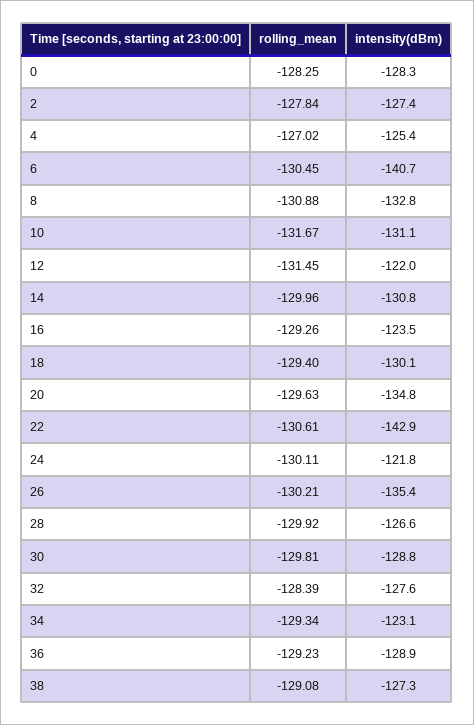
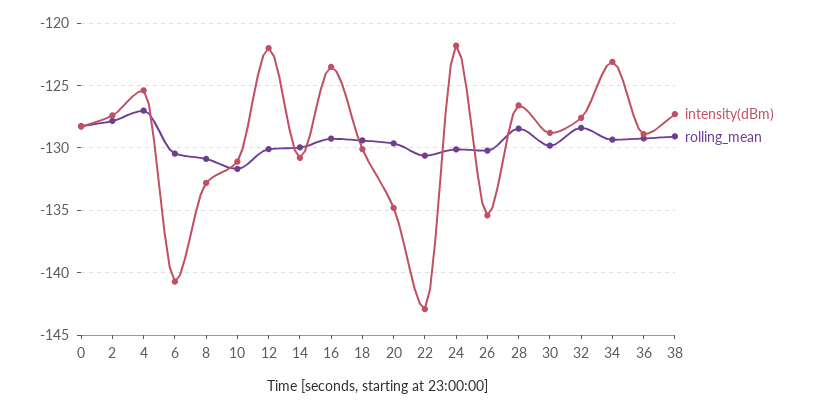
  {
    "rolling_mean": {
      "0": -128.25,
      "2": -127.84,
      "4": -127.02,
      "6": -130.45,
      "8": -130.88,
      "10": -131.67,
-     "12": -131.45,
+     "12": -130,
      "14": -129.96,
      "16": -129.26,
      "18": -129.4,
      "20": -129.63,
      "22": -130.61,
      "24": -130.11,
      "26": -130.21,
-     "28": -129.92,
+     "28": -128.5,
      "30": -129.81,
      "32": -128.39,
      "34": -129.34,
      "36": -129.23,
      "38": -129.08
    },
    "intensity(dBm)": {
      "0": -128.3,
      "2": -127.4,
      "4": -125.4,
      "6": -140.7,
      "8": -132.8,
      "10": -131.1,
      "12": -122,
      "14": -130.8,
      "16": -123.5,
      "18": -130.1,
      "20": -134.8,
      "22": -142.9,
      "24": -121.8,
      "26": -135.4,
      "28": -126.6,
      "30": -128.8,
      "32": -127.6,
      "34": -123.1,
      "36": -128.9,
      "38": -127.3
    }
  }

